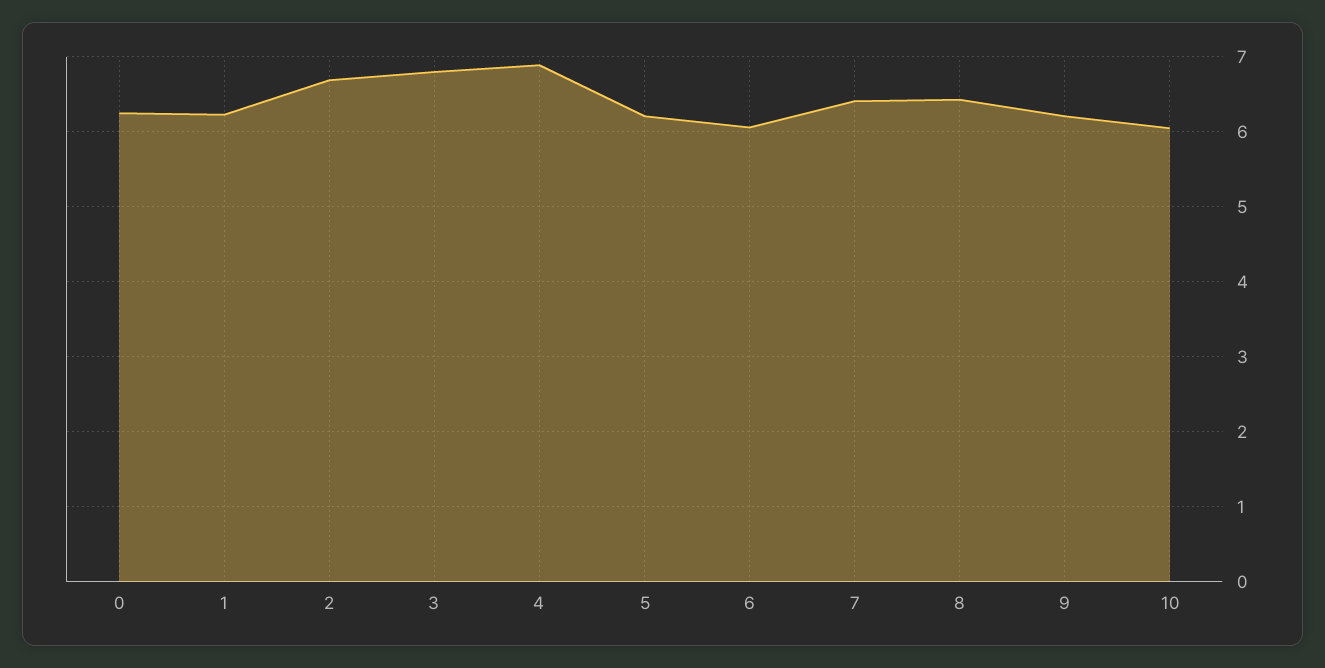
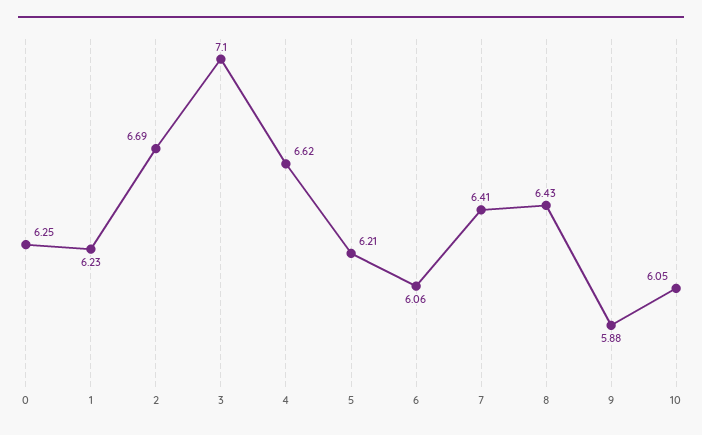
  {
    "0": 6.25,
    "1": 6.23,
    "2": 6.69,
-   "3": 6.8,
+   "3": 7.1,
-   "4": 6.9,
+   "4": 6.62,
    "5": 6.21,
    "6": 6.06,
    "7": 6.41,
    "8": 6.43,
-   "9": 6.2,
+   "9": 5.88,
    "10": 6.05
  }

